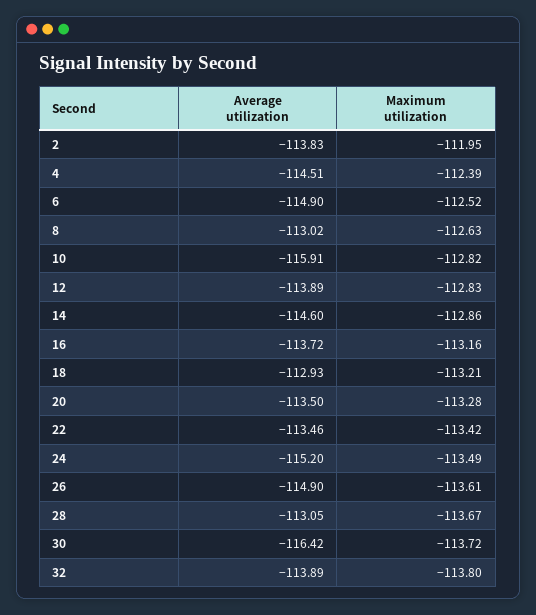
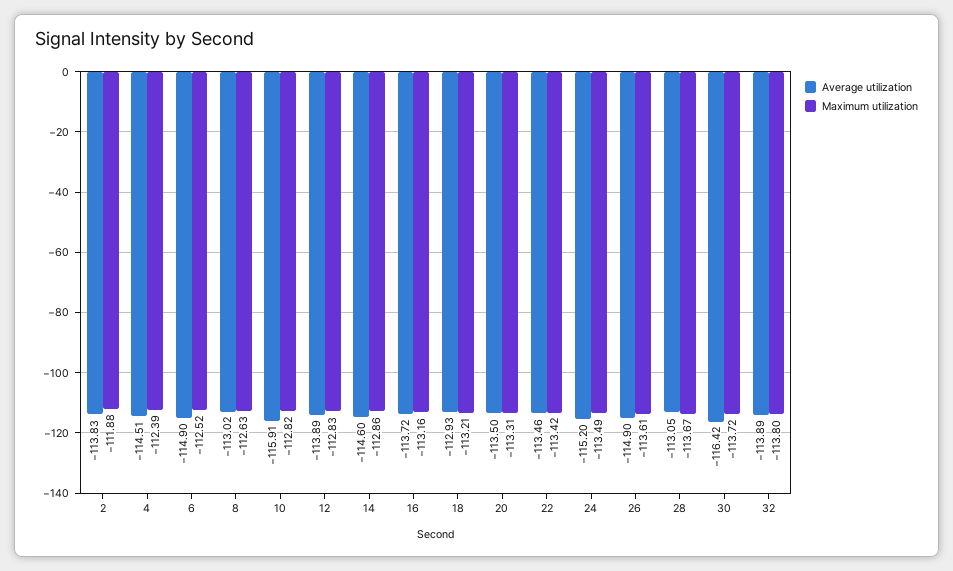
  {
    "Average utilization": {
      "2": -113.83,
      "4": -114.51,
      "6": -114.9,
      "8": -113.02,
      "10": -115.91,
      "12": -113.89,
      "14": -114.6,
      "16": -113.72,
      "18": -112.93,
      "20": -113.5,
      "22": -113.46,
      "24": -115.2,
      "26": -114.9,
      "28": -113.05,
      "30": -116.42,
      "32": -113.89
    },
    "Maximum utilization": {
-     "2": -111.95,
+     "2": -111.88,
      "4": -112.39,
      "6": -112.52,
      "8": -112.63,
      "10": -112.82,
      "12": -112.83,
      "14": -112.86,
      "16": -113.16,
      "18": -113.21,
-     "20": -113.28,
+     "20": -113.31,
      "22": -113.42,
      "24": -113.49,
      "26": -113.61,
      "28": -113.67,
      "30": -113.72,
      "32": -113.8
    }
  }

